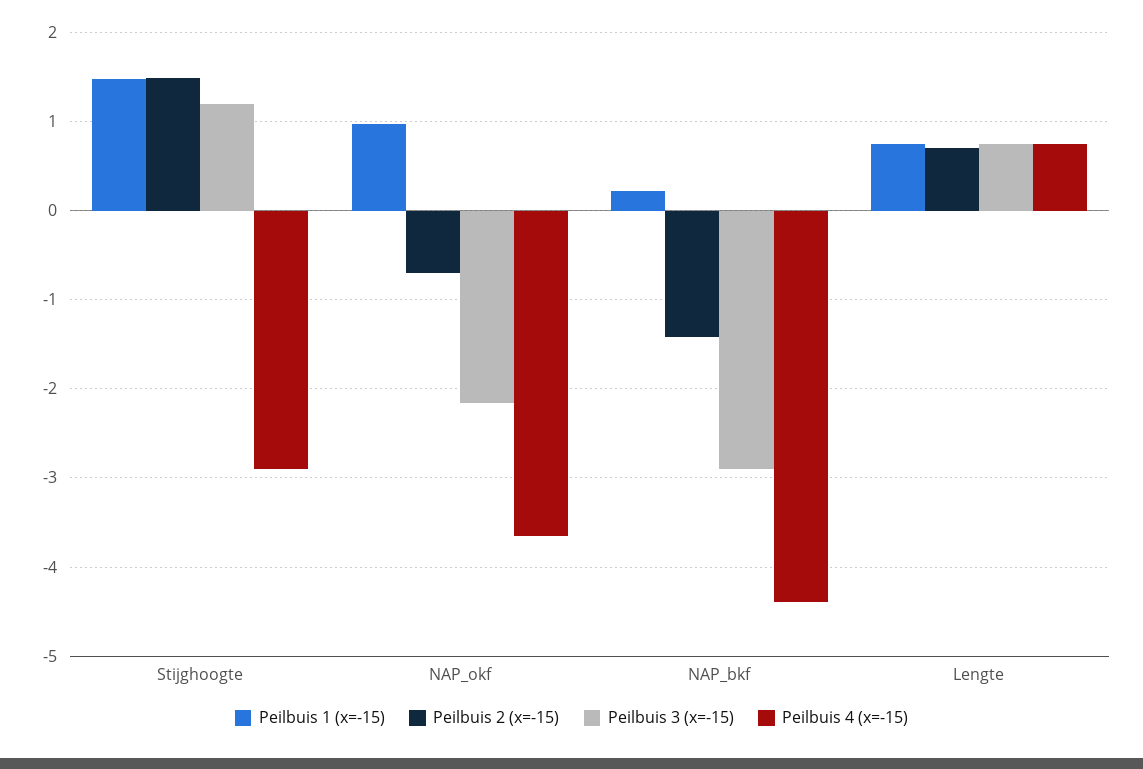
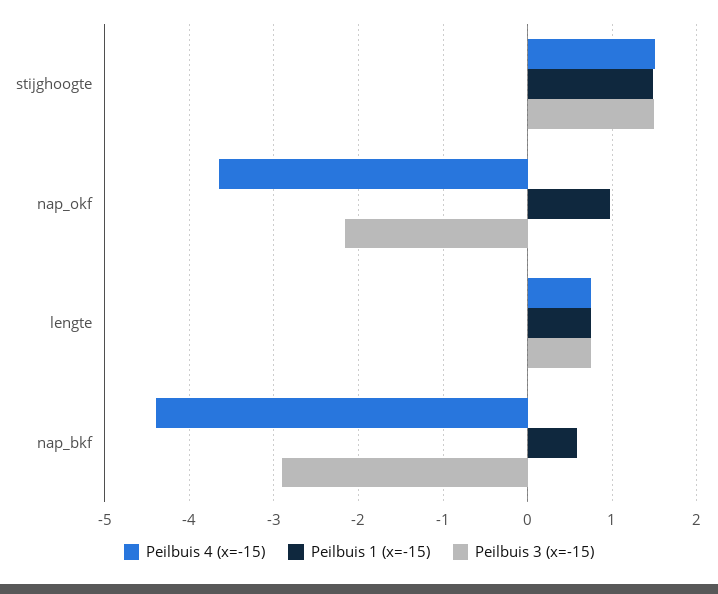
  {
    "Peilbuis 1 (x=-15)": {
      "Stijghoogte": 1.5,
      "NAP_okf": 1,
-     "NAP_bkf": 0.2,
+     "NAP_bkf": 0.6,
      "Lengte": 0.7
    },
-   "Peilbuis 2 (x=-15)": {
-     "Stijghoogte": 1.5,
-     "NAP_okf": -0.7,
-     "NAP_bkf": -1.4,
-     "Lengte": 0.7
-   },
    "Peilbuis 3 (x=-15)": {
-     "Stijghoogte": 1.2,
+     "Stijghoogte": 1.5,
      "NAP_okf": -2.2,
      "NAP_bkf": -2.9,
      "Lengte": 0.7
    },
    "Peilbuis 4 (x=-15)": {
-     "Stijghoogte": -2.9,
+     "Stijghoogte": 1.5,
      "NAP_okf": -3.6,
      "NAP_bkf": -4.4,
      "Lengte": 0.7
    }
  }

